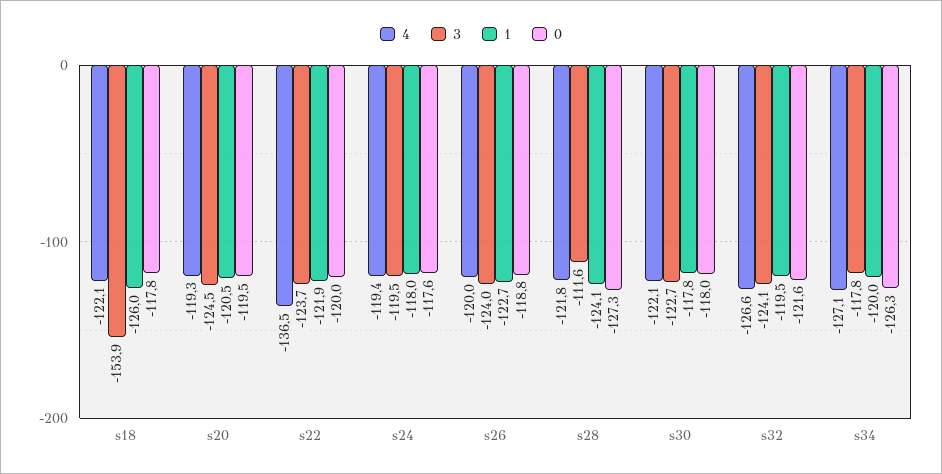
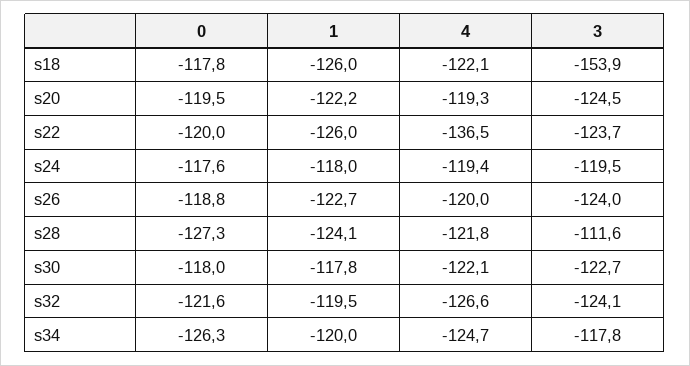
  {
    "4": {
      "s18": -122.1,
      "s20": -119.3,
      "s22": -136.5,
      "s24": -119.4,
      "s26": -120,
      "s28": -121.8,
      "s30": -122.1,
      "s32": -126.6,
-     "s34": -127.1
+     "s34": -124.7
    },
    "3": {
      "s18": -153.9,
      "s20": -124.5,
      "s22": -123.7,
      "s24": -119.5,
      "s26": -124,
      "s28": -111.6,
      "s30": -122.7,
      "s32": -124.1,
      "s34": -117.8
    },
    "1": {
      "s18": -126,
-     "s20": -120.5,
+     "s20": -122.2,
-     "s22": -121.9,
+     "s22": -126,
      "s24": -118,
      "s26": -122.7,
      "s28": -124.1,
      "s30": -117.8,
      "s32": -119.5,
      "s34": -120
    },
    "0": {
      "s18": -117.8,
      "s20": -119.5,
      "s22": -120,
      "s24": -117.6,
      "s26": -118.8,
      "s28": -127.3,
      "s30": -118,
      "s32": -121.6,
      "s34": -126.3
    }
  }

